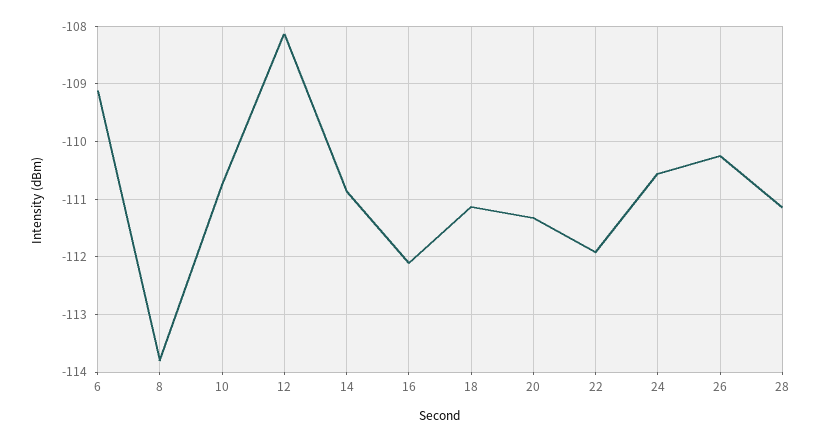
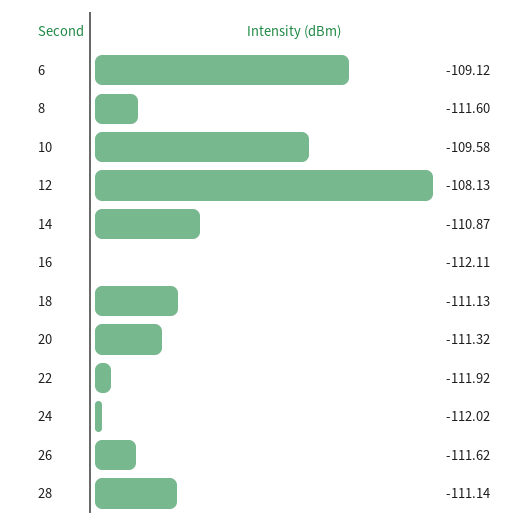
  {
    "6": -109.12,
-   "8": -113.8,
+   "8": -111.6,
-   "10": -110.8,
+   "10": -109.58,
    "12": -108.13,
    "14": -110.87,
    "16": -112.11,
    "18": -111.13,
    "20": -111.32,
    "22": -111.92,
-   "24": -110.6,
+   "24": -112.02,
-   "26": -110.2,
+   "26": -111.62,
    "28": -111.14
  }

